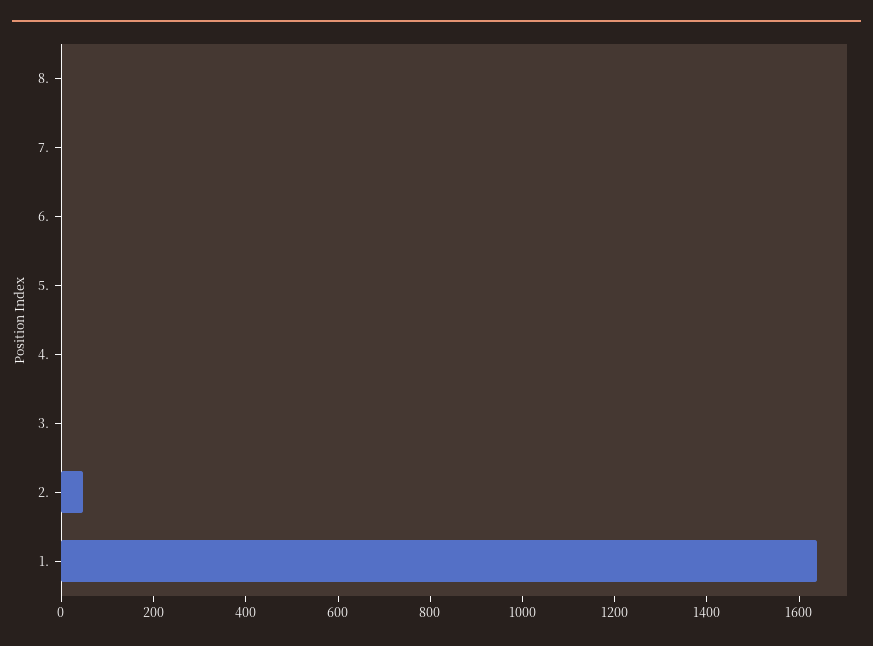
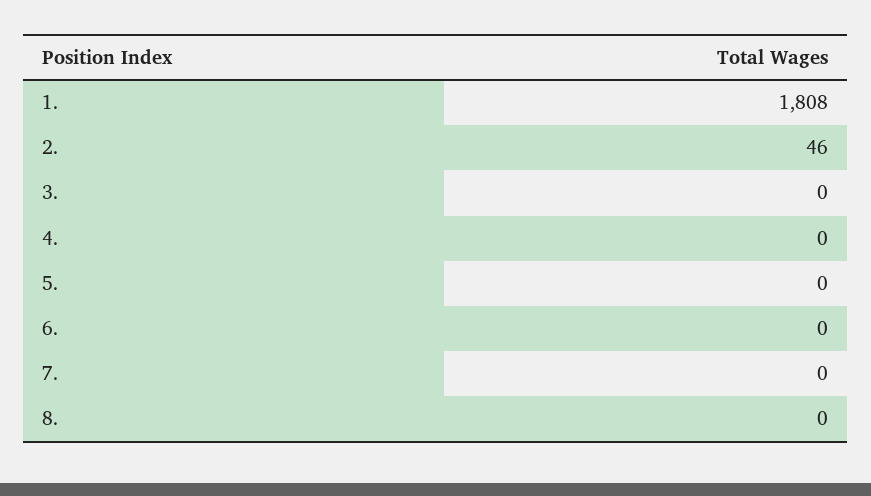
  {
    "8.": 0,
    "7.": 0,
    "6.": 0,
    "5.": 0,
    "4.": 0,
    "3.": 0,
    "2.": 46,
-   "1.": 1650
+   "1.": 1808
  }

